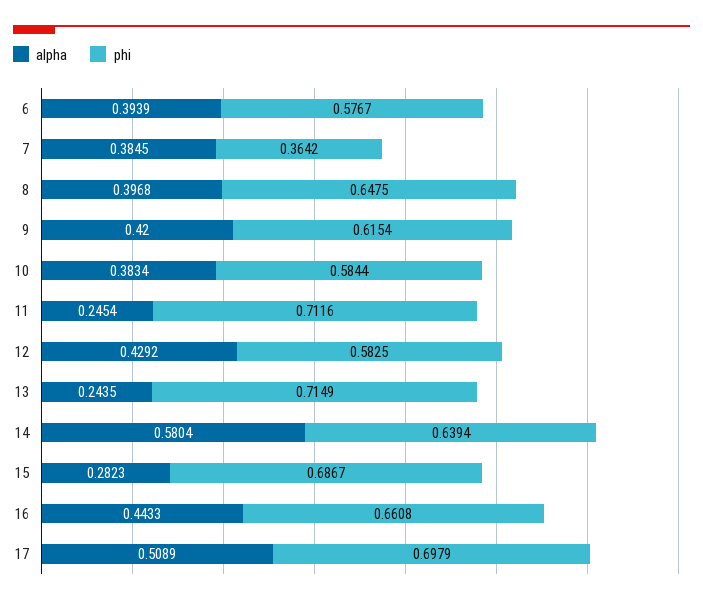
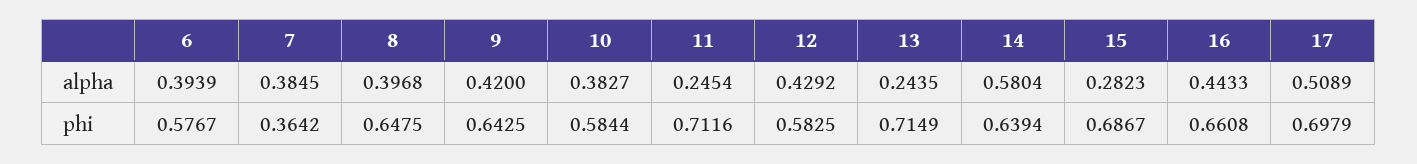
  {
    "alpha": {
      "6": 0.3939,
      "7": 0.3845,
      "8": 0.3968,
      "9": 0.42,
-     "10": 0.3834,
+     "10": 0.3827,
      "11": 0.2454,
      "12": 0.4292,
      "13": 0.2435,
      "14": 0.5804,
      "15": 0.2823,
      "16": 0.4433,
      "17": 0.5089
    },
    "phi": {
      "6": 0.5767,
      "7": 0.3642,
      "8": 0.6475,
-     "9": 0.6154,
+     "9": 0.6425,
      "10": 0.5844,
      "11": 0.7116,
      "12": 0.5825,
      "13": 0.7149,
      "14": 0.6394,
      "15": 0.6867,
      "16": 0.6608,
      "17": 0.6979
    }
  }

